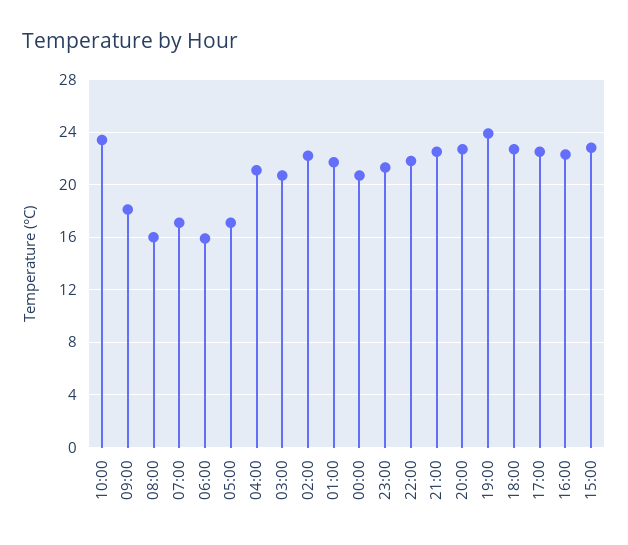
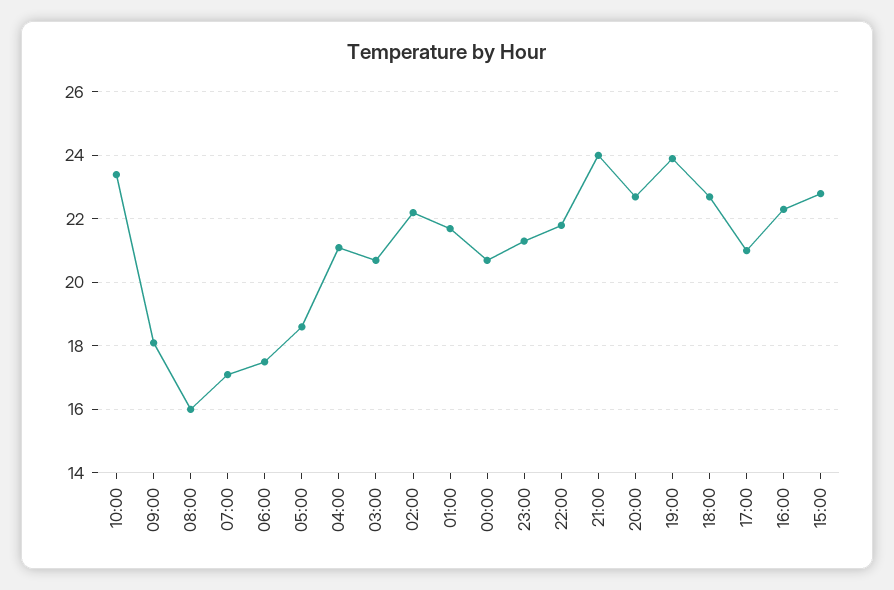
  {
    "10:00": 23.5,
    "09:00": 18,
    "08:00": 16,
    "07:00": 17,
-   "06:00": 16,
+   "06:00": 17.5,
-   "05:00": 17,
+   "05:00": 18.5,
    "04:00": 21,
    "03:00": 20.5,
    "02:00": 22,
    "01:00": 21.5,
    "00:00": 20.5,
    "23:00": 21.5,
    "22:00": 22,
-   "21:00": 22.5,
+   "21:00": 24,
    "20:00": 22.5,
    "19:00": 24,
    "18:00": 22.5,
-   "17:00": 22.5,
+   "17:00": 21,
    "16:00": 22.5,
    "15:00": 23
  }

